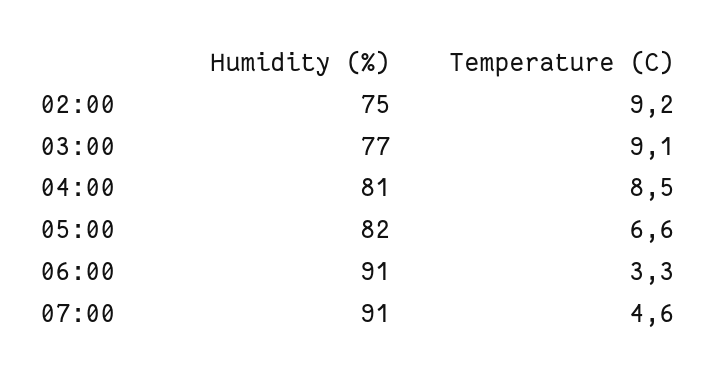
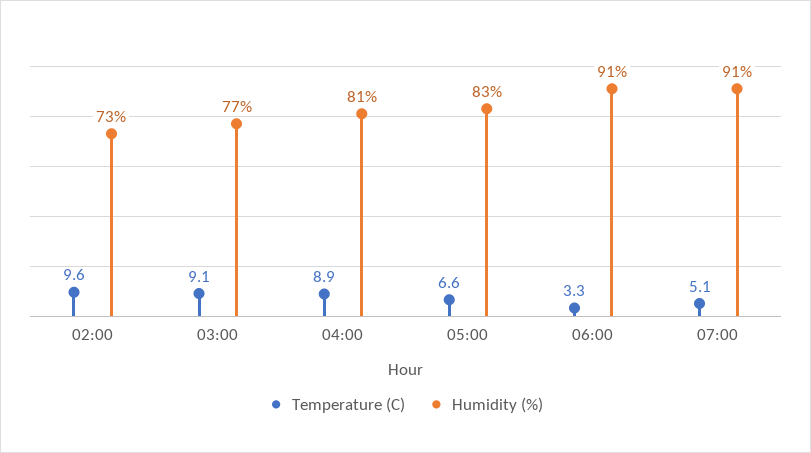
  {
    "Humidity (%)": {
-     "02:00": 75,
+     "02:00": 73,
      "03:00": 77,
      "04:00": 81,
-     "05:00": 82,
+     "05:00": 83,
      "06:00": 91,
      "07:00": 91
    },
    "Temperature (C)": {
-     "02:00": 9.2,
+     "02:00": 9.6,
      "03:00": 9.1,
-     "04:00": 8.5,
+     "04:00": 8.9,
      "05:00": 6.6,
      "06:00": 3.3,
-     "07:00": 4.6
+     "07:00": 5.1
    }
  }

